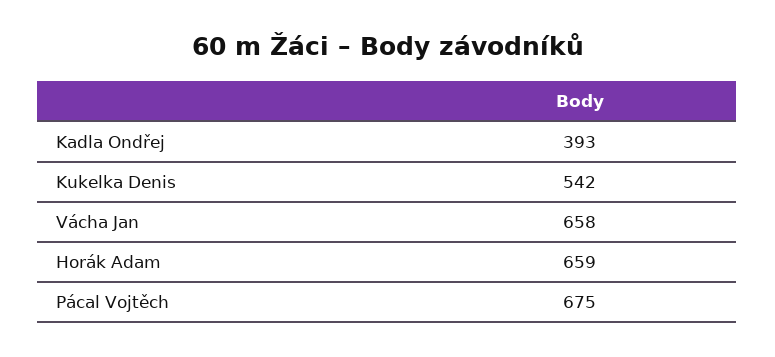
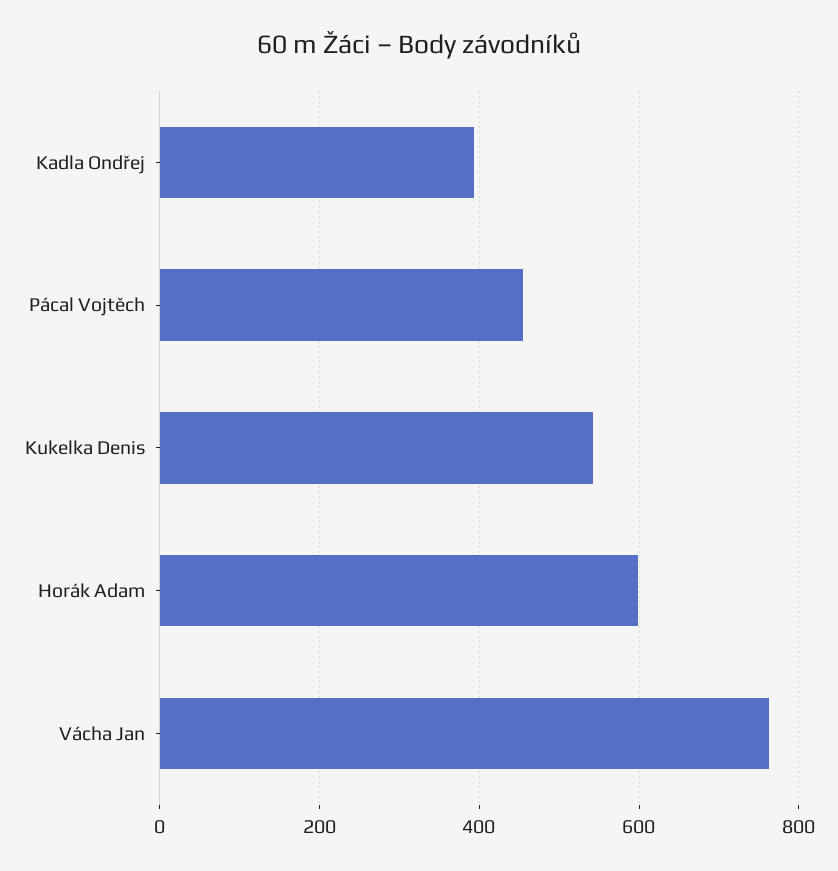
  {
    "Kadla Ondřej": 393,
    "Kukelka Denis": 542,
-   "Vácha Jan": 658,
+   "Vácha Jan": 760,
-   "Horák Adam": 659,
+   "Horák Adam": 600,
-   "Pácal Vojtěch": 675
+   "Pácal Vojtěch": 460
  }

